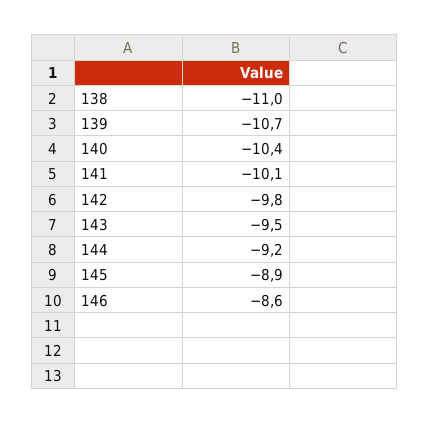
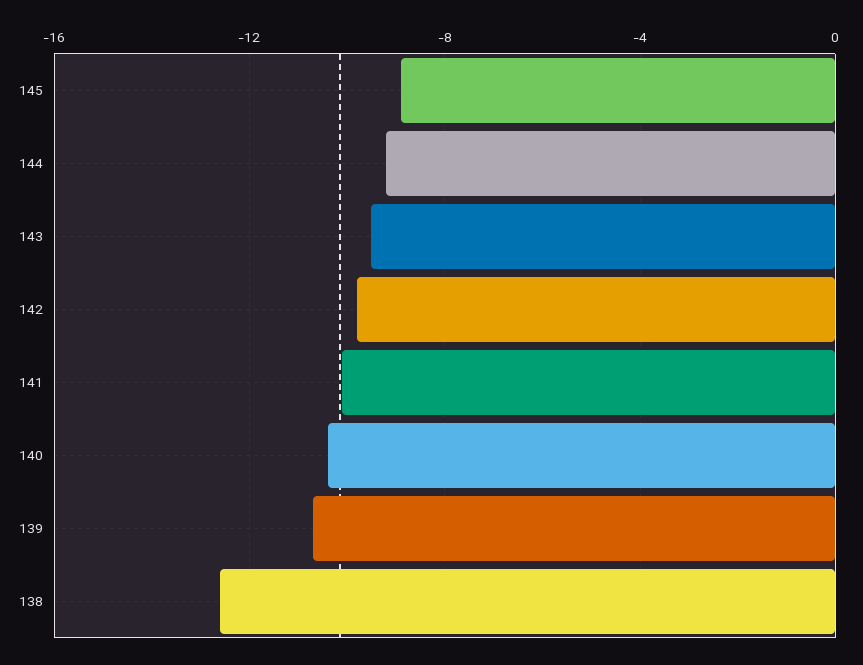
  {
-   "138": -11,
+   "138": -12.5,
    "139": -10.7,
    "140": -10.4,
    "141": -10.1,
    "142": -9.8,
    "143": -9.5,
    "144": -9.2,
-   "145": -8.9,
+   "145": -8.9
-   "146": -8.6
  }

